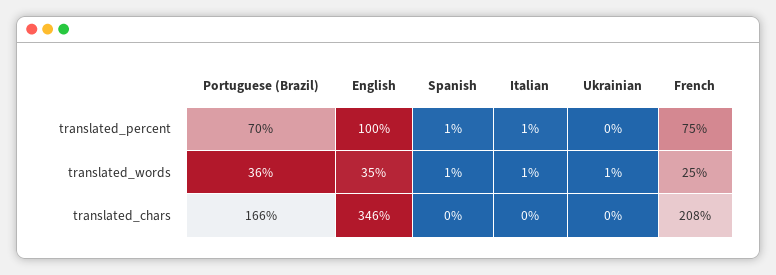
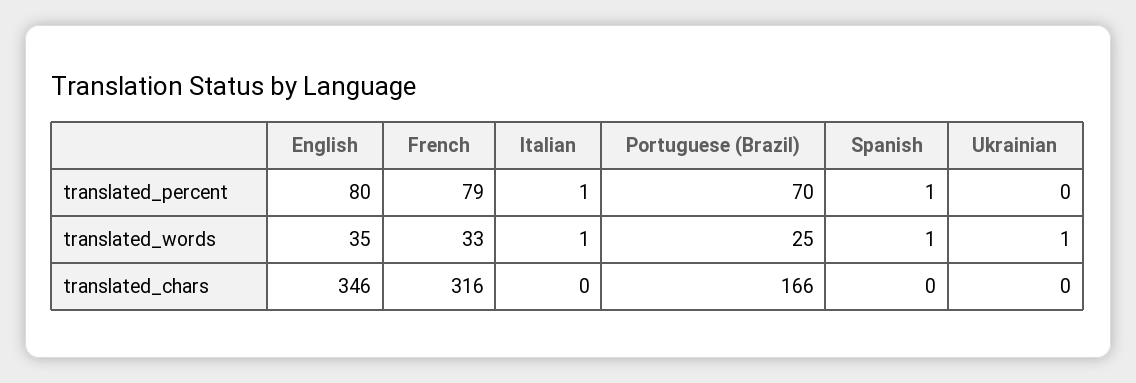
  {
    "Portuguese (Brazil)": {
      "translated_percent": 70,
-     "translated_words": 36,
+     "translated_words": 25,
      "translated_chars": 166
    },
    "English": {
-     "translated_percent": 100,
+     "translated_percent": 80,
      "translated_words": 35,
      "translated_chars": 346
    },
    "Spanish": {
      "translated_percent": 1,
      "translated_words": 1,
      "translated_chars": 0
    },
    "Italian": {
      "translated_percent": 1,
      "translated_words": 1,
      "translated_chars": 0
    },
    "Ukrainian": {
      "translated_percent": 0,
      "translated_words": 1,
      "translated_chars": 0
    },
    "French": {
-     "translated_percent": 75,
+     "translated_percent": 79,
-     "translated_words": 25,
+     "translated_words": 33,
-     "translated_chars": 208
+     "translated_chars": 316
    }
  }

